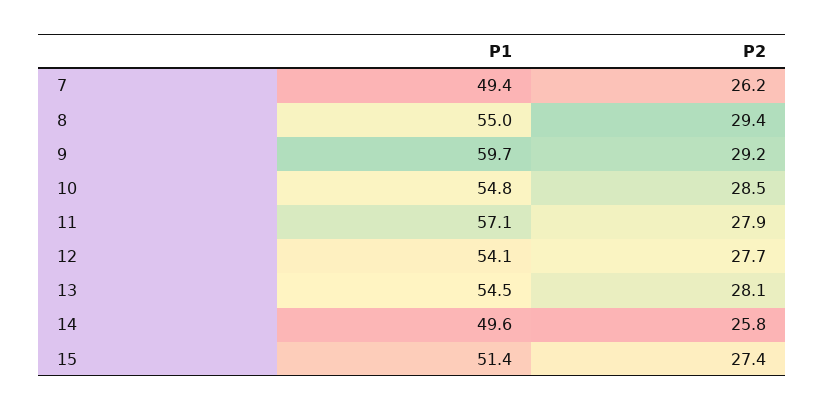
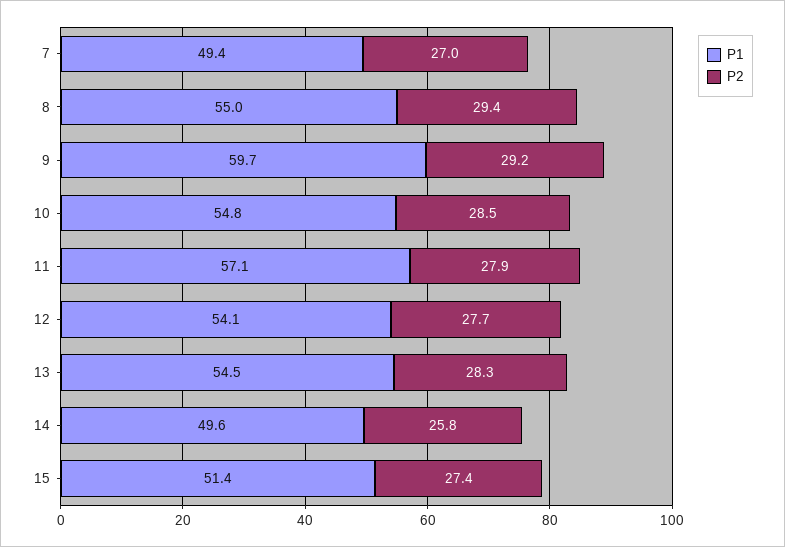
  {
    "P1": {
      "7": 49.4,
      "8": 55,
      "9": 59.7,
      "10": 54.8,
      "11": 57.1,
      "12": 54.1,
      "13": 54.5,
      "14": 49.6,
      "15": 51.4
    },
    "P2": {
-     "7": 26.2,
+     "7": 27,
      "8": 29.4,
      "9": 29.2,
      "10": 28.5,
      "11": 27.9,
      "12": 27.7,
-     "13": 28.1,
+     "13": 28.3,
      "14": 25.8,
      "15": 27.4
    }
  }

